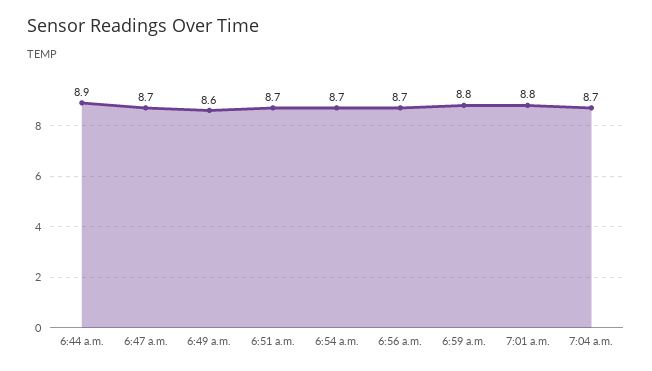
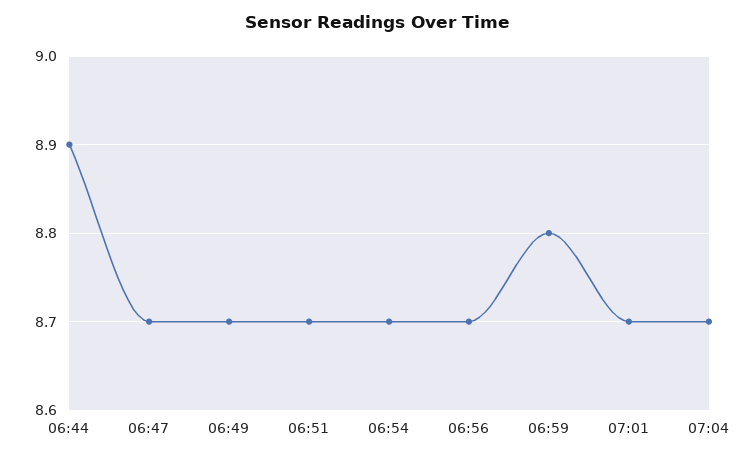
  {
    "6:44 a.m.": 8.9,
    "6:47 a.m.": 8.7,
-   "6:49 a.m.": 8.6,
+   "6:49 a.m.": 8.7,
    "6:51 a.m.": 8.7,
    "6:54 a.m.": 8.7,
    "6:56 a.m.": 8.7,
    "6:59 a.m.": 8.8,
-   "7:01 a.m.": 8.8,
+   "7:01 a.m.": 8.7,
    "7:04 a.m.": 8.7
  }

